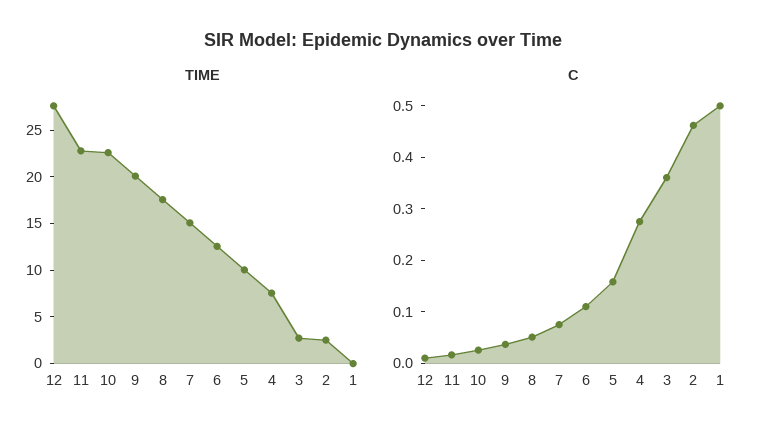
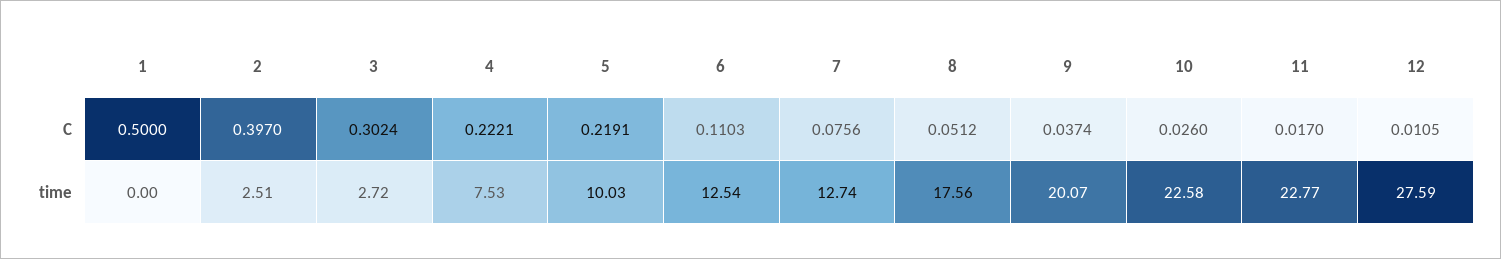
  {
    "TIME": {
      "12": 27.59,
      "11": 22.77,
      "10": 22.58,
      "9": 20.07,
      "8": 17.56,
-     "7": 15,
+     "7": 12.74,
      "6": 12.54,
      "5": 10.03,
      "4": 7.53,
      "3": 2.72,
      "2": 2.51,
      "1": 0
    },
    "C": {
      "12": 0.0105,
      "11": 0.017,
      "10": 0.026,
      "9": 0.0374,
      "8": 0.0512,
      "7": 0.0756,
      "6": 0.1103,
-     "5": 0.16,
+     "5": 0.2191,
-     "4": 0.28,
+     "4": 0.2221,
-     "3": 0.36,
+     "3": 0.3024,
-     "2": 0.46,
+     "2": 0.397,
      "1": 0.5
    }
  }

